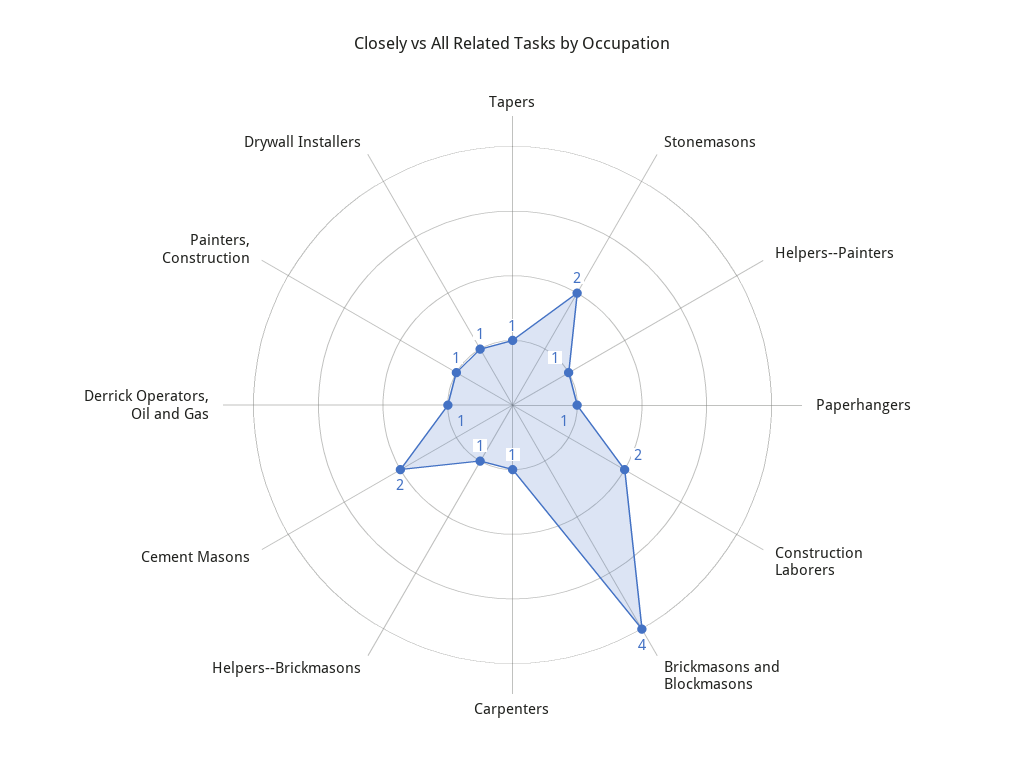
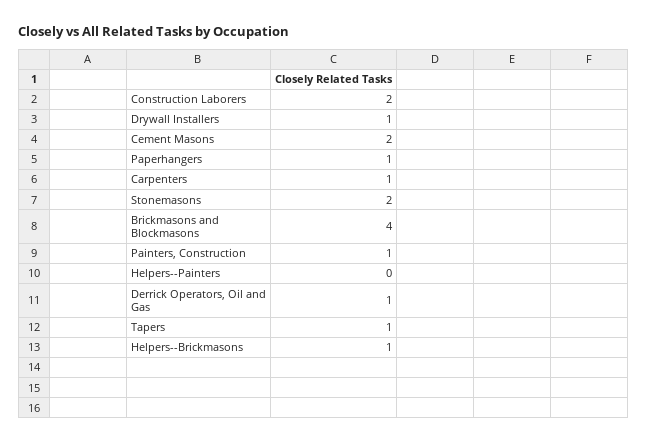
  {
    "Tapers": 1,
    "Stonemasons": 2,
-   "Helpers--Painters": 1,
+   "Helpers--Painters": 0,
    "Paperhangers": 1,
    "Construction Laborers": 2,
    "Brickmasons and Blockmasons": 4,
    "Carpenters": 1,
    "Helpers--Brickmasons": 1,
    "Cement Masons": 2,
    "Derrick Operators, Oil and Gas": 1,
    "Painters, Construction": 1,
    "Drywall Installers": 1
  }

